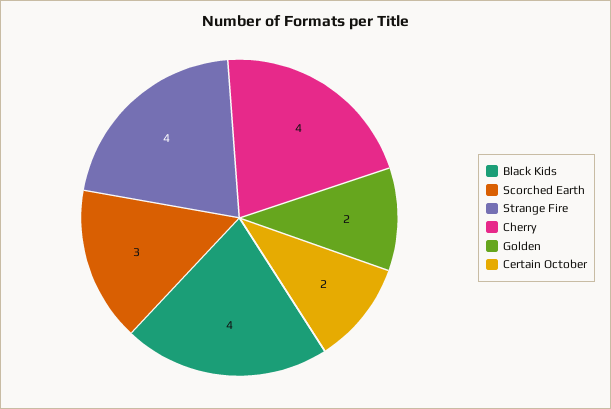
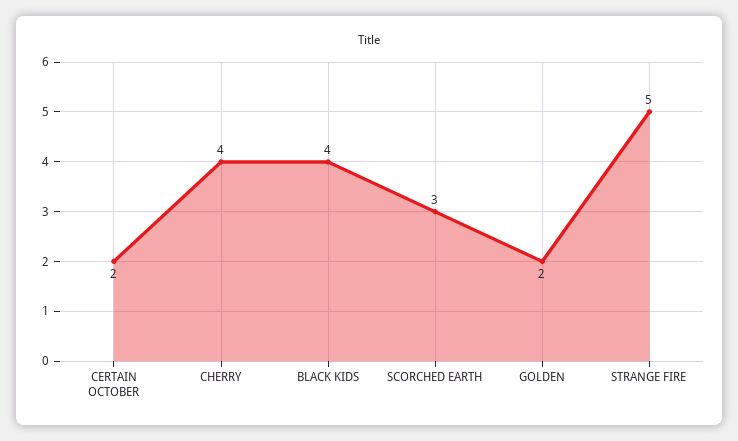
  {
    "Black Kids": 4,
    "Scorched Earth": 3,
-   "Strange Fire": 4,
+   "Strange Fire": 5,
    "Cherry": 4,
    "Golden": 2,
    "Certain October": 2
  }

